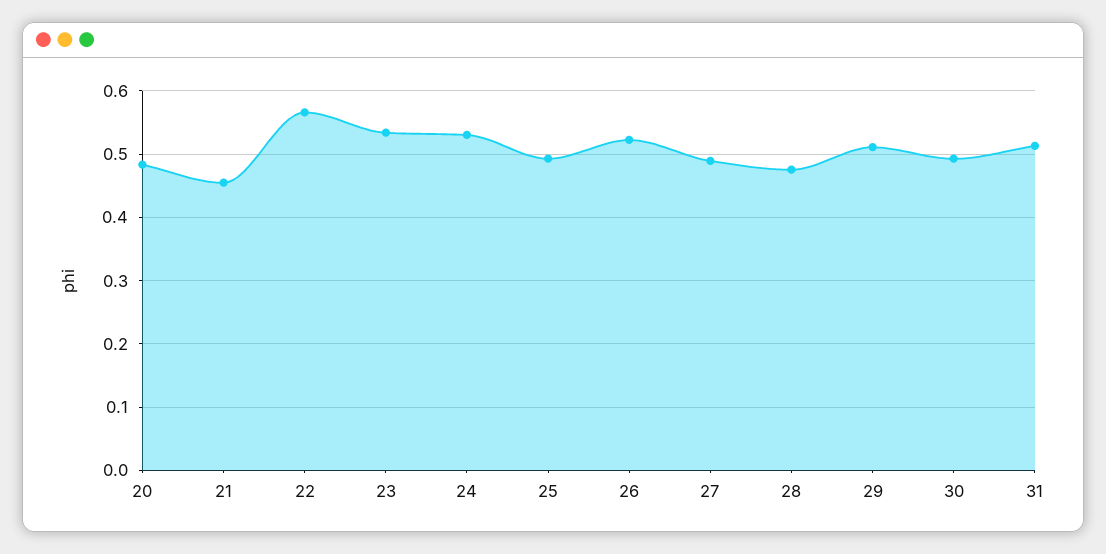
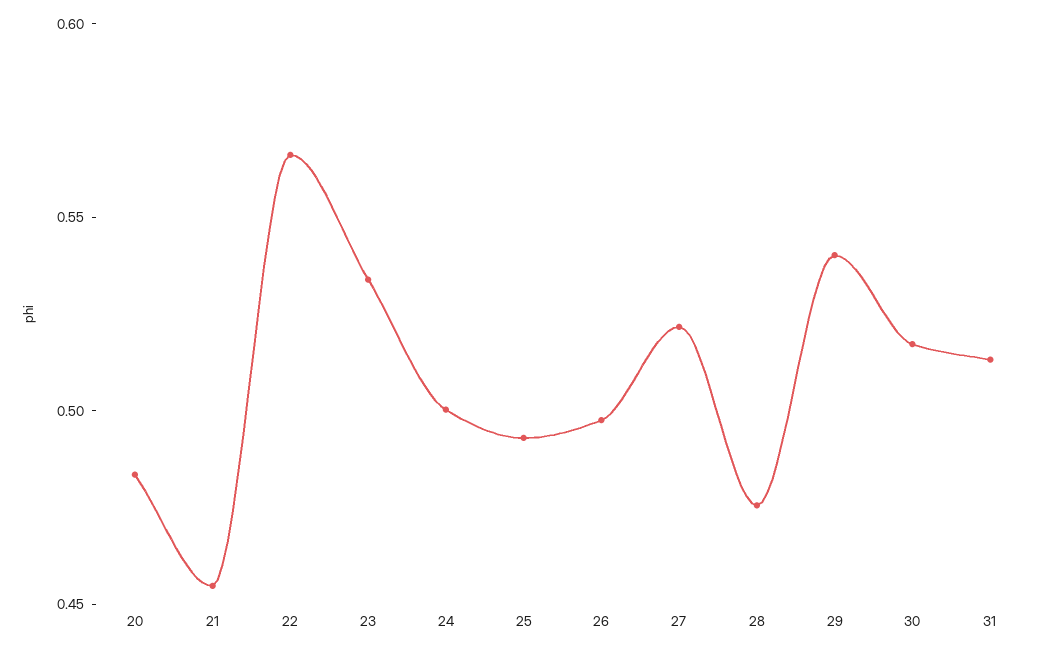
  {
    "20": 0.48,
    "21": 0.45,
    "22": 0.57,
    "23": 0.53,
-   "24": 0.53,
+   "24": 0.5,
    "25": 0.49,
-   "26": 0.52,
+   "26": 0.5,
-   "27": 0.49,
+   "27": 0.52,
    "28": 0.48,
-   "29": 0.51,
+   "29": 0.54,
-   "30": 0.49,
+   "30": 0.52,
    "31": 0.51
  }

